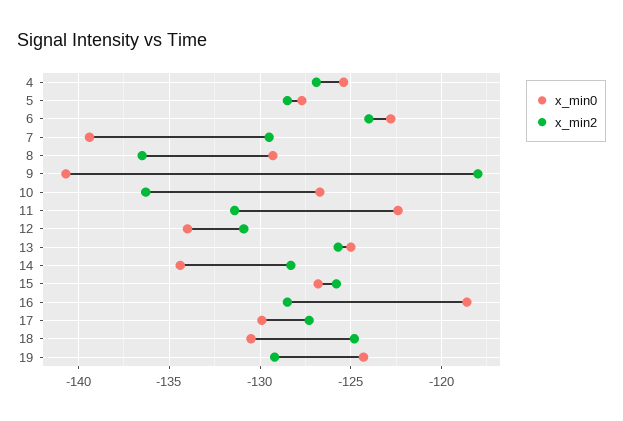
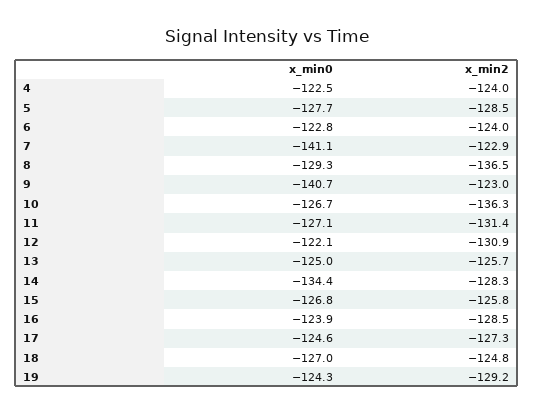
  {
    "x_min0": {
-     "4": -125.5,
+     "4": -122.5,
      "5": -127.7,
      "6": -122.8,
-     "7": -139.5,
+     "7": -141.1,
      "8": -129.3,
      "9": -140.7,
      "10": -126.7,
-     "11": -122.5,
+     "11": -127.1,
-     "12": -134,
+     "12": -122.1,
      "13": -125,
      "14": -134.4,
      "15": -126.8,
-     "16": -118.5,
+     "16": -123.9,
-     "17": -130,
+     "17": -124.6,
-     "18": -130.5,
+     "18": -127,
      "19": -124.3
    },
    "x_min2": {
-     "4": -127,
+     "4": -124,
      "5": -128.5,
      "6": -124,
-     "7": -129.5,
+     "7": -122.9,
      "8": -136.5,
-     "9": -118,
+     "9": -123,
      "10": -136.3,
      "11": -131.4,
      "12": -130.9,
      "13": -125.7,
      "14": -128.3,
      "15": -125.8,
      "16": -128.5,
      "17": -127.3,
      "18": -124.8,
      "19": -129.2
    }
  }

